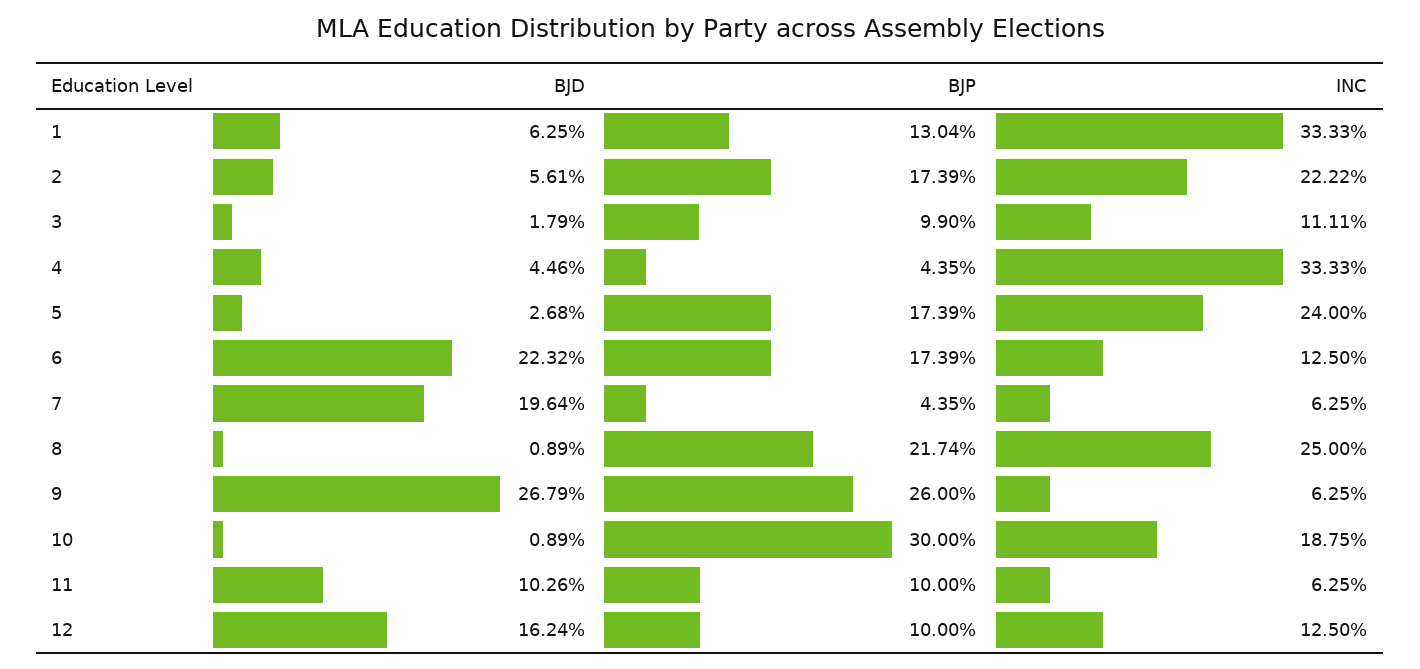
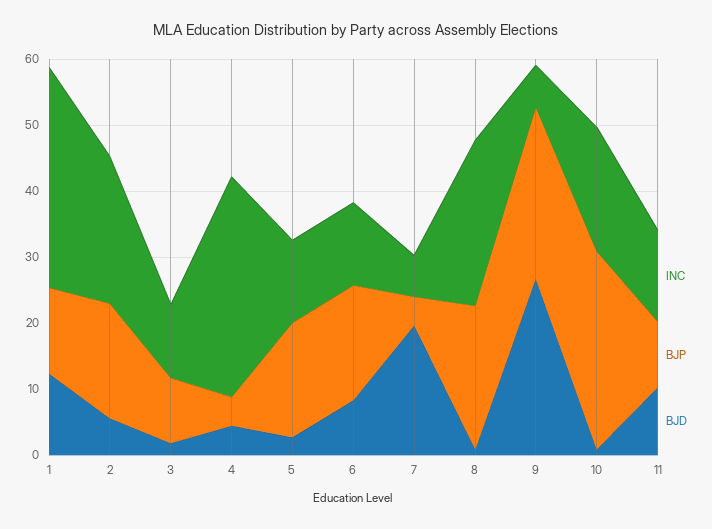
  {
    "BJD": {
-     "1": 6.25,
+     "1": 12,
      "2": 5.61,
      "3": 1.79,
      "4": 4.46,
      "5": 2.68,
-     "6": 22.32,
+     "6": 8,
      "7": 19.64,
      "8": 0.89,
      "9": 26.79,
      "10": 0.89,
-     "11": 10.26,
+     "11": 10.26
-     "12": 16.24
    },
    "BJP": {
      "1": 13.04,
      "2": 17.39,
      "3": 9.9,
      "4": 4.35,
      "5": 17.39,
      "6": 17.39,
      "7": 4.35,
      "8": 21.74,
      "9": 26,
      "10": 30,
-     "11": 10,
+     "11": 10
-     "12": 10
    },
    "INC": {
      "1": 33.33,
      "2": 22.22,
      "3": 11.11,
      "4": 33.33,
-     "5": 24,
+     "5": 12,
      "6": 12.5,
      "7": 6.25,
      "8": 25,
      "9": 6.25,
      "10": 18.75,
-     "11": 6.25,
+     "11": 14
-     "12": 12.5
    }
  }

